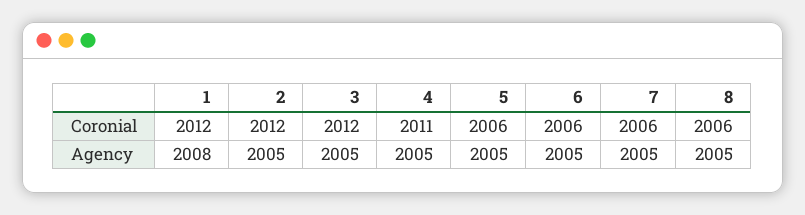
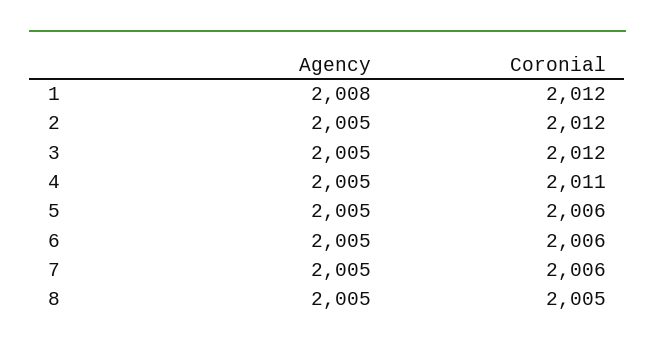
  {
    "1": {
      "Coronial": 2012,
      "Agency": 2008
    },
    "2": {
      "Coronial": 2012,
      "Agency": 2005
    },
    "3": {
      "Coronial": 2012,
      "Agency": 2005
    },
    "4": {
      "Coronial": 2011,
      "Agency": 2005
    },
    "5": {
      "Coronial": 2006,
      "Agency": 2005
    },
    "6": {
      "Coronial": 2006,
      "Agency": 2005
    },
    "7": {
      "Coronial": 2006,
      "Agency": 2005
    },
    "8": {
-     "Coronial": 2006,
+     "Coronial": 2005,
      "Agency": 2005
    }
  }

